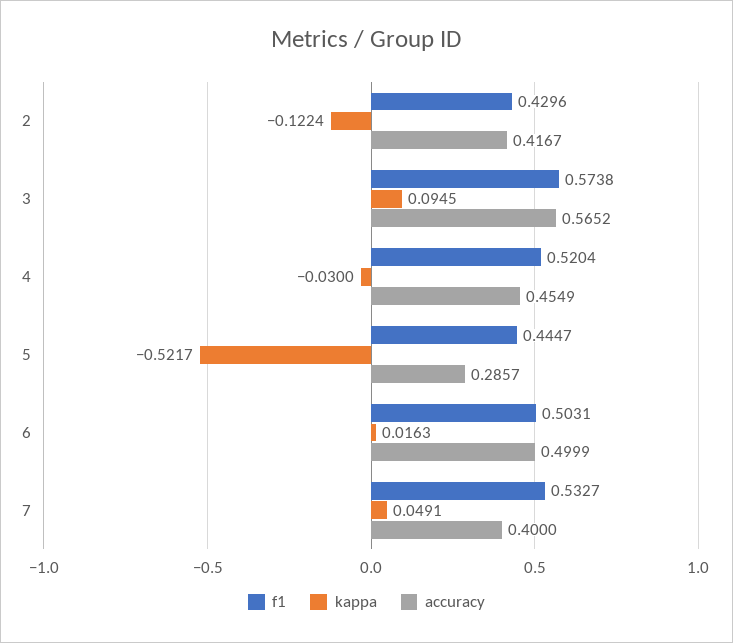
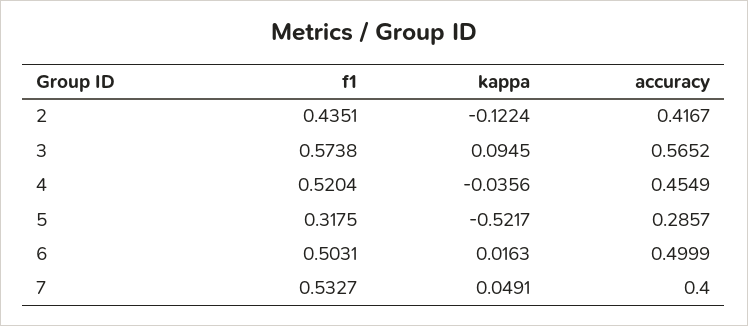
  {
    "f1": {
-     "2": 0.4296,
+     "2": 0.4351,
      "3": 0.5738,
      "4": 0.5204,
-     "5": 0.4447,
+     "5": 0.3175,
      "6": 0.5031,
      "7": 0.5327
    },
    "kappa": {
      "2": -0.1224,
      "3": 0.0945,
-     "4": -0.03,
+     "4": -0.0356,
      "5": -0.5217,
      "6": 0.0163,
      "7": 0.0491
    },
    "accuracy": {
      "2": 0.4167,
      "3": 0.5652,
      "4": 0.4549,
      "5": 0.2857,
      "6": 0.4999,
      "7": 0.4
    }
  }

